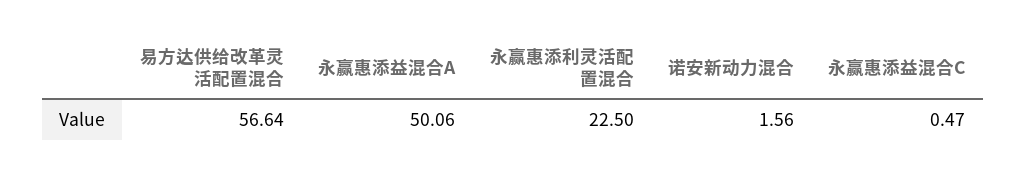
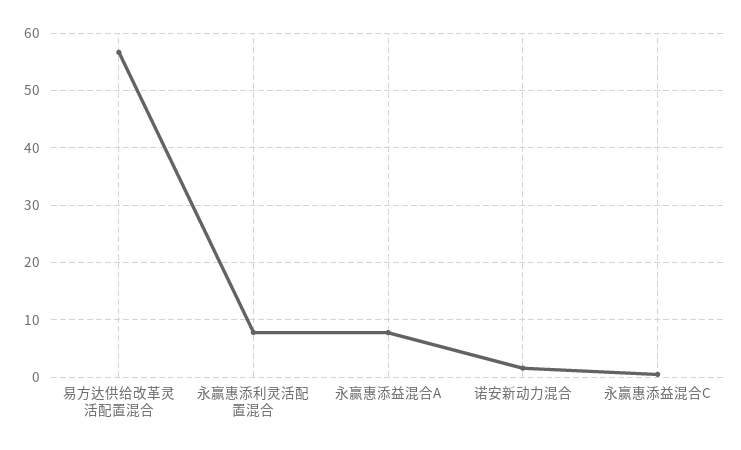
  {
    "易方达供给改革灵活配置混合": 56.64,
-   "永赢惠添益混合A": 50.06,
+   "永赢惠添益混合A": 8,
-   "永赢惠添利灵活配置混合": 22.5,
+   "永赢惠添利灵活配置混合": 8,
    "诺安新动力混合": 1.56,
    "永赢惠添益混合C": 0.47
  }

